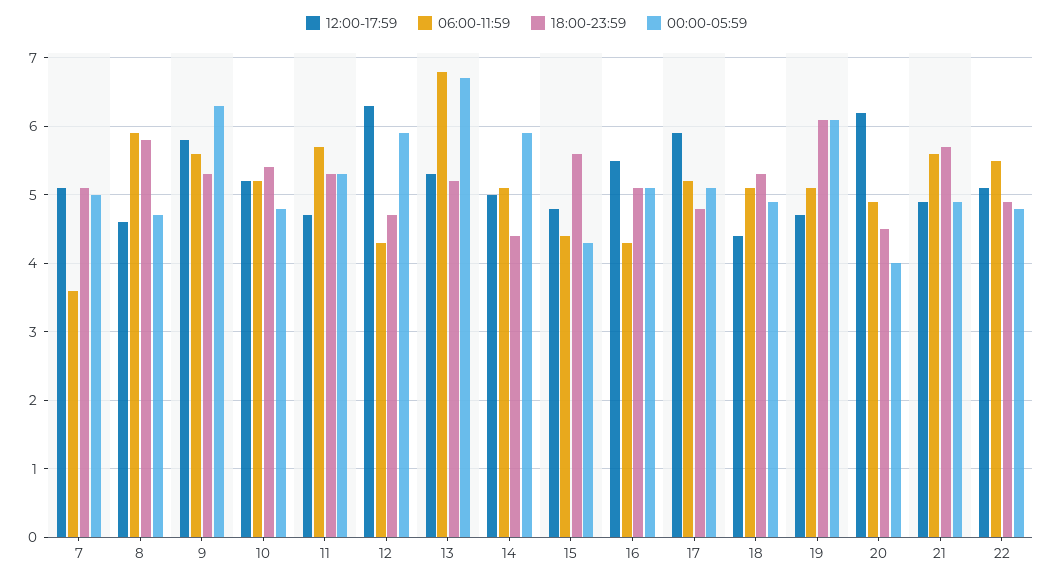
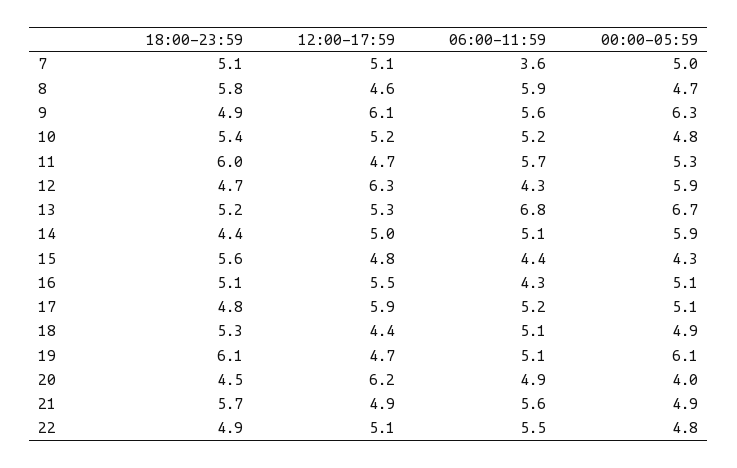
  {
    "12:00-17:59": {
      "7": 5.1,
      "8": 4.6,
-     "9": 5.8,
+     "9": 6.1,
      "10": 5.2,
      "11": 4.7,
      "12": 6.3,
      "13": 5.3,
      "14": 5,
      "15": 4.8,
      "16": 5.5,
      "17": 5.9,
      "18": 4.4,
      "19": 4.7,
      "20": 6.2,
      "21": 4.9,
      "22": 5.1
    },
    "06:00-11:59": {
      "7": 3.6,
      "8": 5.9,
      "9": 5.6,
      "10": 5.2,
      "11": 5.7,
      "12": 4.3,
      "13": 6.8,
      "14": 5.1,
      "15": 4.4,
      "16": 4.3,
      "17": 5.2,
      "18": 5.1,
      "19": 5.1,
      "20": 4.9,
      "21": 5.6,
      "22": 5.5
    },
    "18:00-23:59": {
      "7": 5.1,
      "8": 5.8,
-     "9": 5.3,
+     "9": 4.9,
      "10": 5.4,
-     "11": 5.3,
+     "11": 6,
      "12": 4.7,
      "13": 5.2,
      "14": 4.4,
      "15": 5.6,
      "16": 5.1,
      "17": 4.8,
      "18": 5.3,
      "19": 6.1,
      "20": 4.5,
      "21": 5.7,
      "22": 4.9
    },
    "00:00-05:59": {
      "7": 5,
      "8": 4.7,
      "9": 6.3,
      "10": 4.8,
      "11": 5.3,
      "12": 5.9,
      "13": 6.7,
      "14": 5.9,
      "15": 4.3,
      "16": 5.1,
      "17": 5.1,
      "18": 4.9,
      "19": 6.1,
      "20": 4,
      "21": 4.9,
      "22": 4.8
    }
  }

